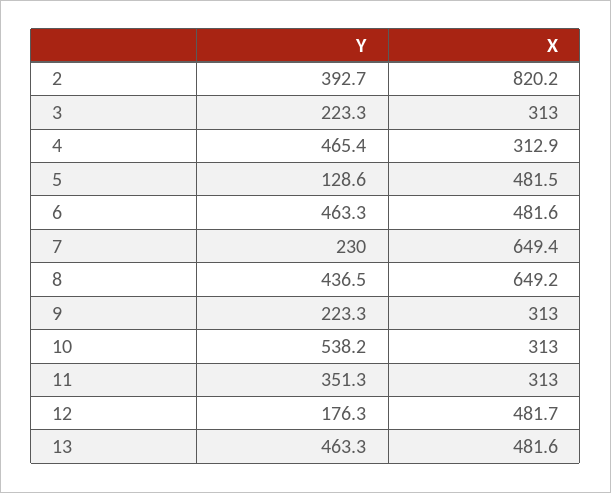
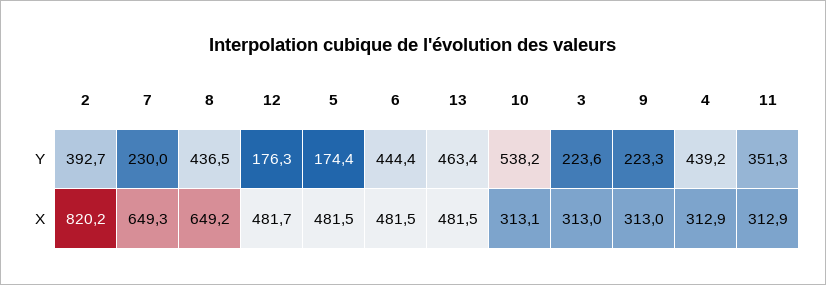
  {
    "Y": {
      "2": 392.7,
-     "3": 223.3,
+     "3": 223.6,
-     "4": 465.4,
+     "4": 439.2,
-     "5": 128.6,
+     "5": 174.4,
-     "6": 463.3,
+     "6": 444.4,
      "7": 230,
      "8": 436.5,
      "9": 223.3,
      "10": 538.2,
      "11": 351.3,
      "12": 176.3,
-     "13": 463.3
+     "13": 463.4
    },
    "X": {
      "2": 820.2,
      "3": 313,
      "4": 312.9,
      "5": 481.5,
-     "6": 481.6,
+     "6": 481.5,
-     "7": 649.4,
+     "7": 649.3,
      "8": 649.2,
      "9": 313,
-     "10": 313,
+     "10": 313.1,
-     "11": 313,
+     "11": 312.9,
      "12": 481.7,
-     "13": 481.6
+     "13": 481.5
    }
  }

